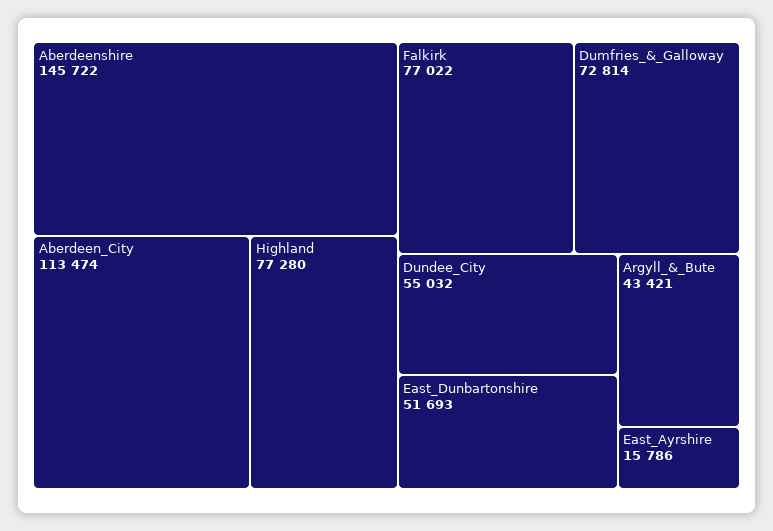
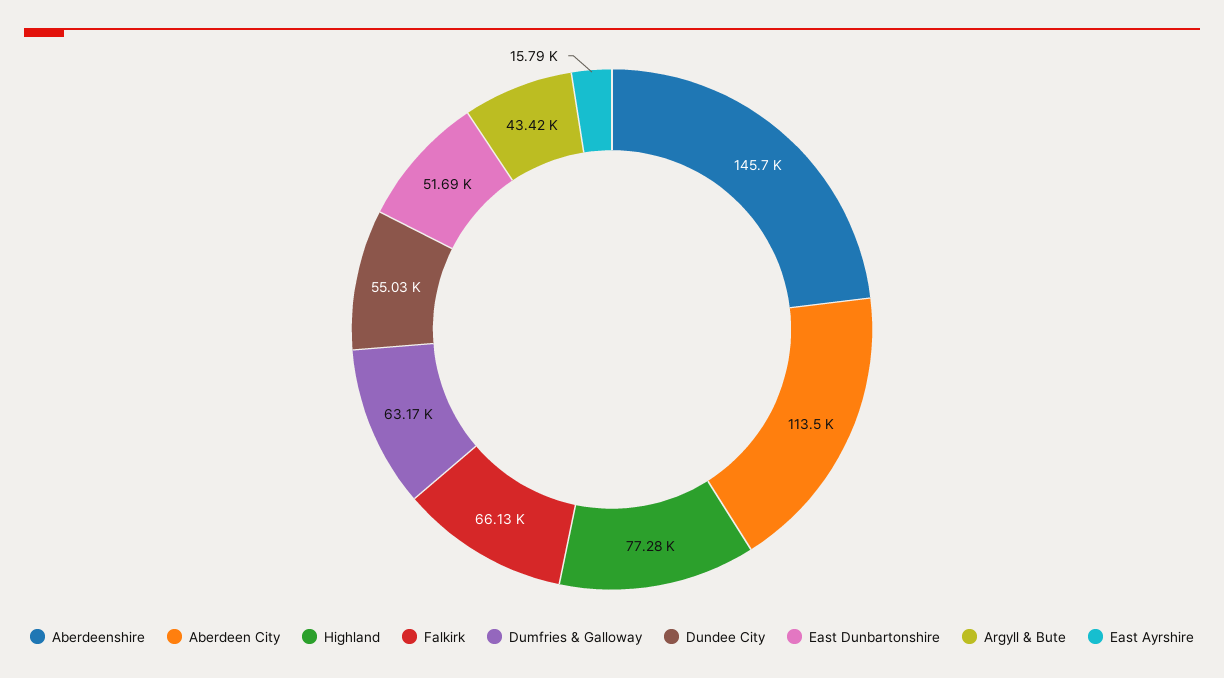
  {
    "Aberdeenshire": 145722,
    "Aberdeen_City": 113474,
    "Highland": 77280,
-   "Falkirk": 77022,
+   "Falkirk": 66130,
-   "Dumfries_&_Galloway": 72814,
+   "Dumfries_&_Galloway": 63170,
    "Dundee_City": 55032,
    "East_Dunbartonshire": 51693,
    "Argyll_&_Bute": 43421,
    "East_Ayrshire": 15786
  }

